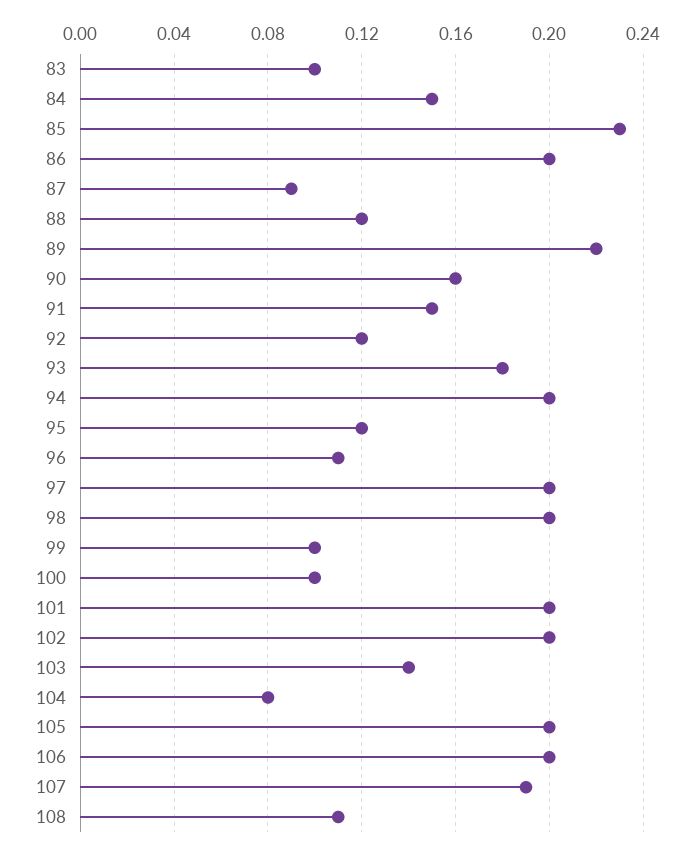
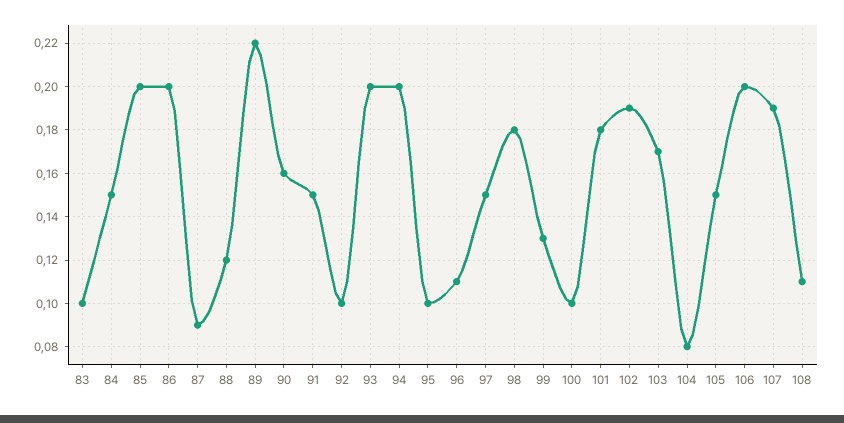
  {
    "83": 0.1,
    "84": 0.15,
-   "85": 0.23,
+   "85": 0.2,
    "86": 0.2,
    "87": 0.09,
    "88": 0.12,
    "89": 0.22,
    "90": 0.16,
    "91": 0.15,
-   "92": 0.12,
+   "92": 0.1,
-   "93": 0.18,
+   "93": 0.2,
    "94": 0.2,
-   "95": 0.12,
+   "95": 0.1,
    "96": 0.11,
-   "97": 0.2,
+   "97": 0.15,
-   "98": 0.2,
+   "98": 0.18,
-   "99": 0.1,
+   "99": 0.13,
    "100": 0.1,
-   "101": 0.2,
+   "101": 0.18,
-   "102": 0.2,
+   "102": 0.19,
-   "103": 0.14,
+   "103": 0.17,
    "104": 0.08,
-   "105": 0.2,
+   "105": 0.15,
    "106": 0.2,
    "107": 0.19,
    "108": 0.11
  }

